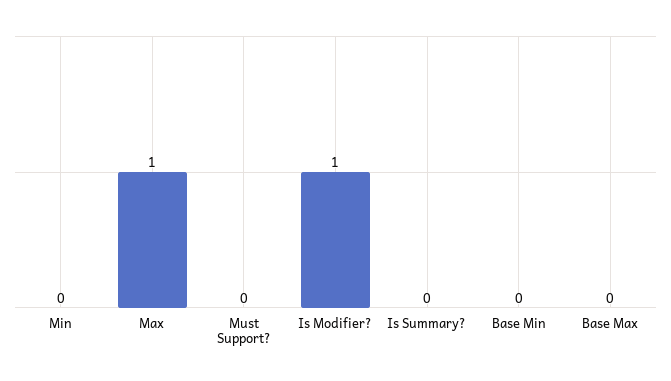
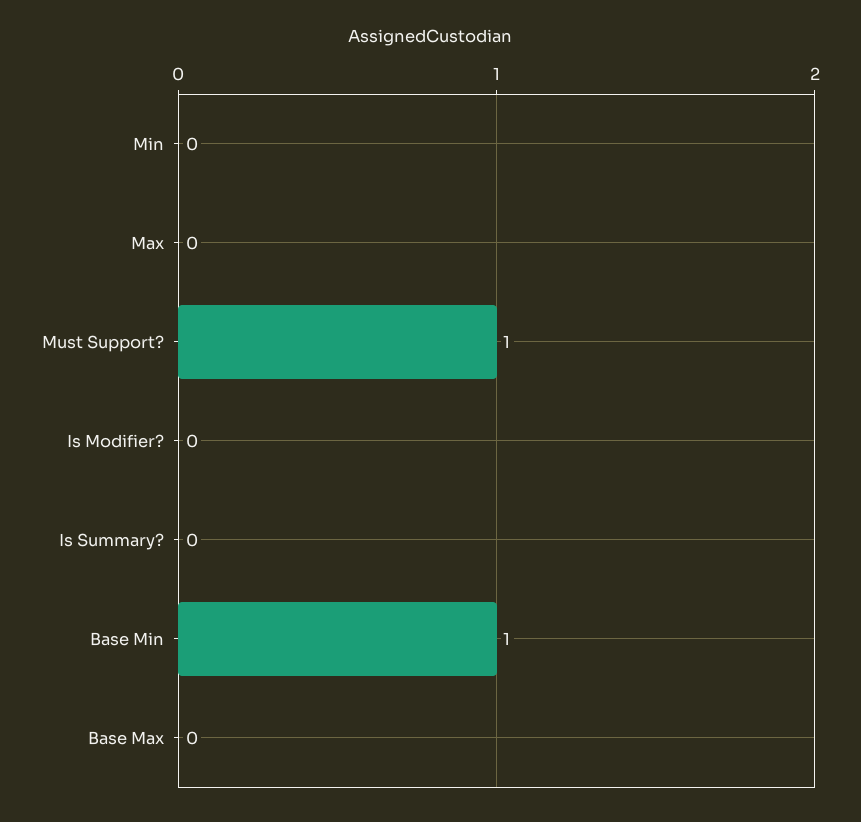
  {
    "Min": 0,
-   "Max": 1,
+   "Max": 0,
-   "Must Support?": 0,
+   "Must Support?": 1,
-   "Is Modifier?": 1,
+   "Is Modifier?": 0,
    "Is Summary?": 0,
-   "Base Min": 0,
+   "Base Min": 1,
    "Base Max": 0
  }

